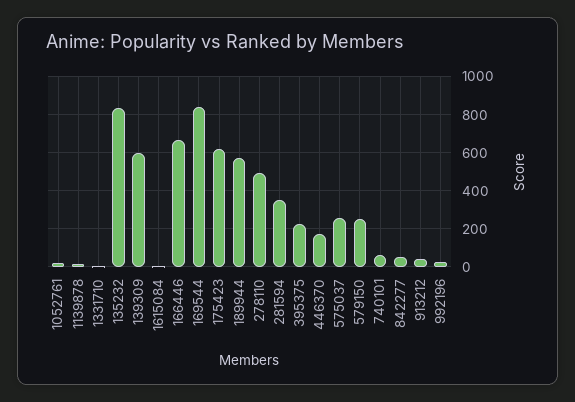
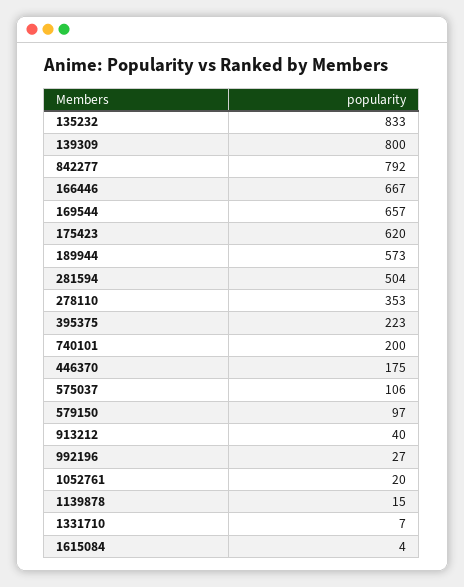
  {
    "1052761": 20,
    "1139878": 15,
    "1331710": 7,
    "135232": 833,
-   "139309": 600,
+   "139309": 800,
    "1615084": 4,
    "166446": 667,
-   "169544": 850,
+   "169544": 657,
    "175423": 620,
    "189944": 573,
-   "278110": 500,
+   "278110": 353,
-   "281594": 350,
+   "281594": 504,
    "395375": 223,
    "446370": 175,
-   "575037": 250,
+   "575037": 106,
-   "579150": 250,
+   "579150": 97,
-   "740101": 50,
+   "740101": 200,
-   "842277": 50,
+   "842277": 792,
    "913212": 40,
    "992196": 27
  }

